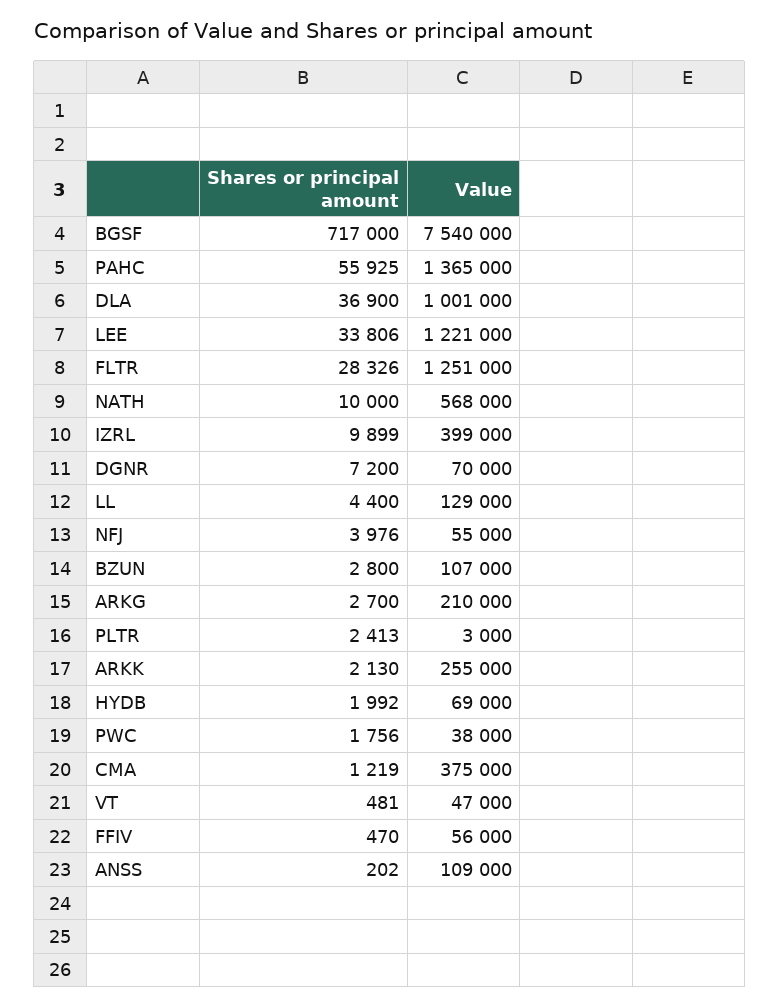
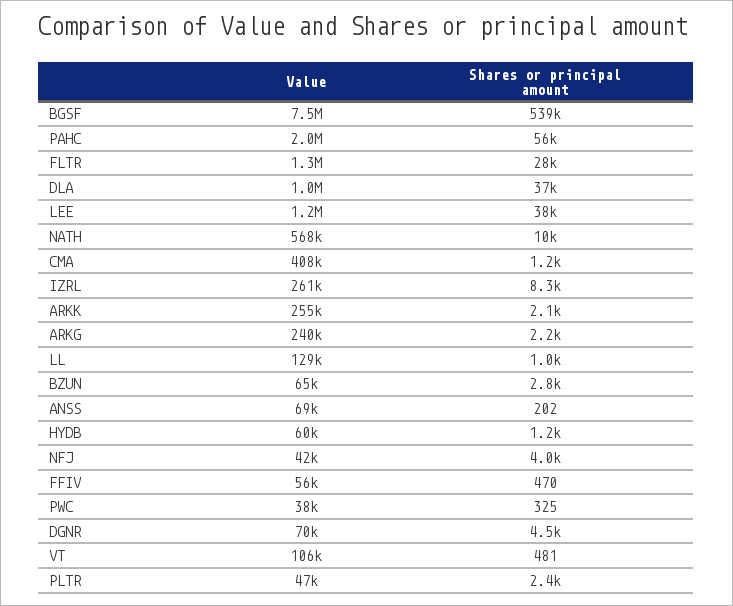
  {
    "Shares or principal amount": {
-     "BGSF": 717000,
+     "BGSF": 539000,
      "PAHC": 55925,
      "DLA": 36900,
-     "LEE": 33806,
+     "LEE": 38000,
      "FLTR": 28326,
      "NATH": 10000,
-     "IZRL": 9899,
+     "IZRL": 8300,
-     "DGNR": 7200,
+     "DGNR": 4500,
-     "LL": 4400,
+     "LL": 1000,
      "NFJ": 3976,
      "BZUN": 2800,
-     "ARKG": 2700,
+     "ARKG": 2200,
      "PLTR": 2413,
      "ARKK": 2130,
-     "HYDB": 1992,
+     "HYDB": 1200,
-     "PWC": 1756,
+     "PWC": 325,
      "CMA": 1219,
      "VT": 481,
      "FFIV": 470,
      "ANSS": 202
    },
    "Value": {
      "BGSF": 7540000,
-     "PAHC": 1365000,
+     "PAHC": 2000000,
      "DLA": 1001000,
      "LEE": 1221000,
      "FLTR": 1251000,
      "NATH": 568000,
-     "IZRL": 399000,
+     "IZRL": 261000,
      "DGNR": 70000,
      "LL": 129000,
-     "NFJ": 55000,
+     "NFJ": 42000,
-     "BZUN": 107000,
+     "BZUN": 65000,
-     "ARKG": 210000,
+     "ARKG": 240000,
-     "PLTR": 3000,
+     "PLTR": 47000,
      "ARKK": 255000,
-     "HYDB": 69000,
+     "HYDB": 60000,
      "PWC": 38000,
-     "CMA": 375000,
+     "CMA": 408000,
-     "VT": 47000,
+     "VT": 106000,
      "FFIV": 56000,
-     "ANSS": 109000
+     "ANSS": 69000
    }
  }

